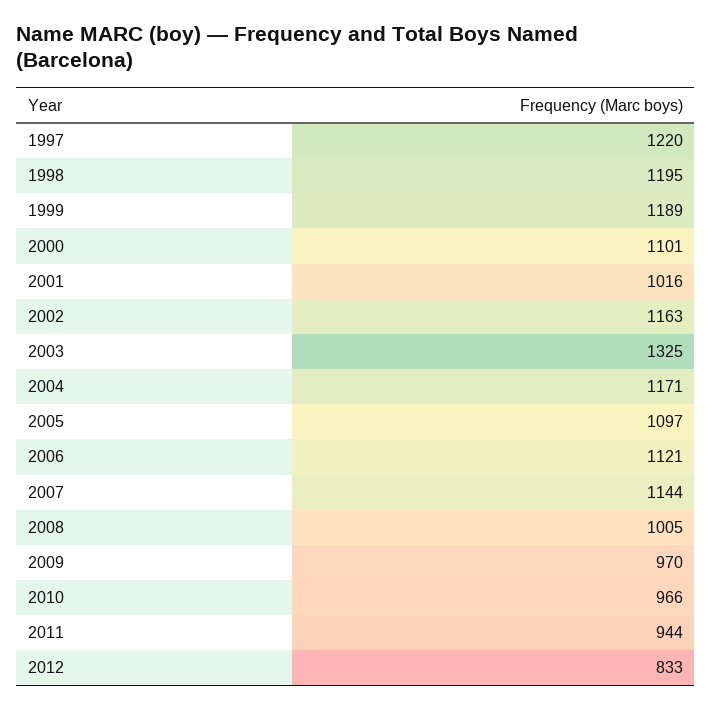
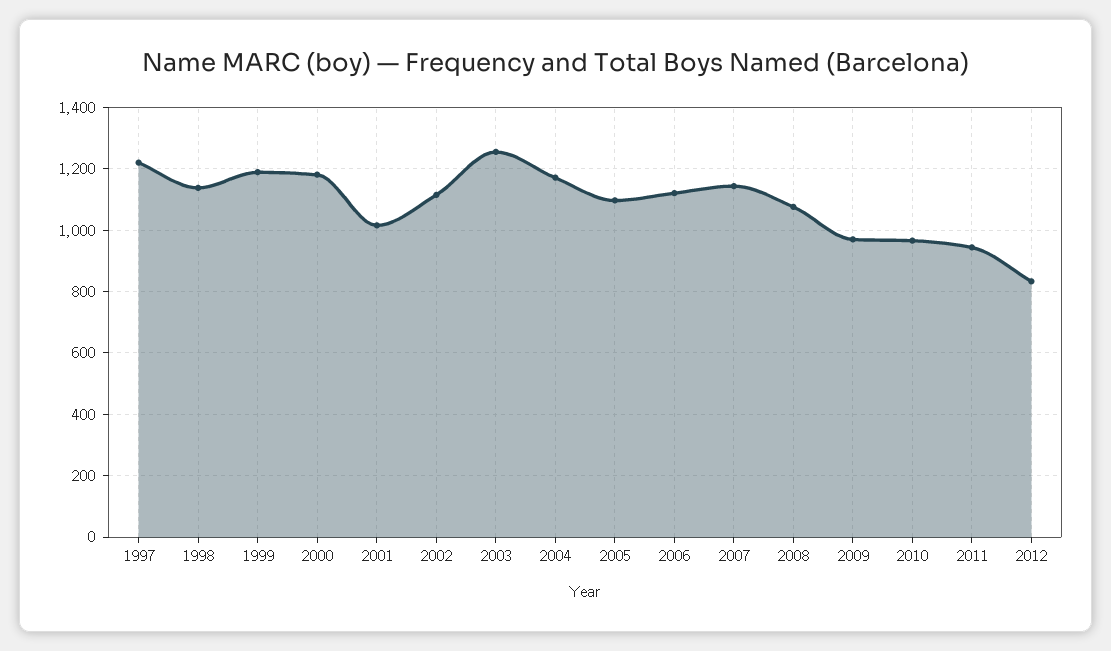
  {
    "1997": 1220,
-   "1998": 1195,
+   "1998": 1140,
    "1999": 1189,
-   "2000": 1101,
+   "2000": 1180,
    "2001": 1016,
-   "2002": 1163,
+   "2002": 1120,
-   "2003": 1325,
+   "2003": 1260,
    "2004": 1171,
    "2005": 1097,
    "2006": 1121,
    "2007": 1144,
-   "2008": 1005,
+   "2008": 1080,
    "2009": 970,
    "2010": 966,
    "2011": 944,
    "2012": 833
  }

